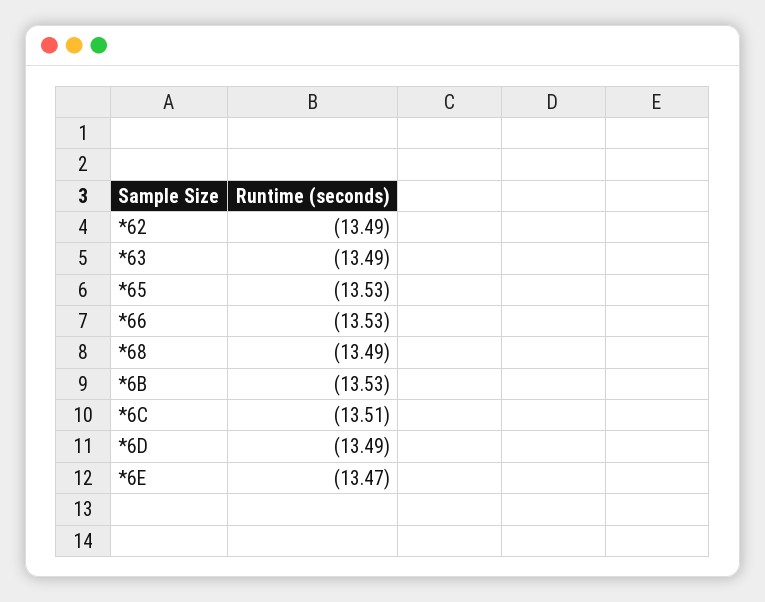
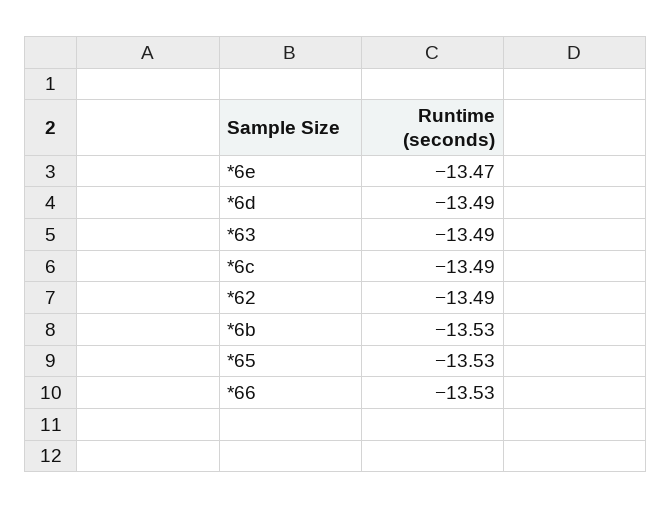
  {
    "*62": -13.49,
    "*63": -13.49,
    "*65": -13.53,
    "*66": -13.53,
-   "*68": -13.49,
    "*6B": -13.53,
-   "*6C": -13.51,
+   "*6C": -13.49,
    "*6D": -13.49,
    "*6E": -13.47
  }

